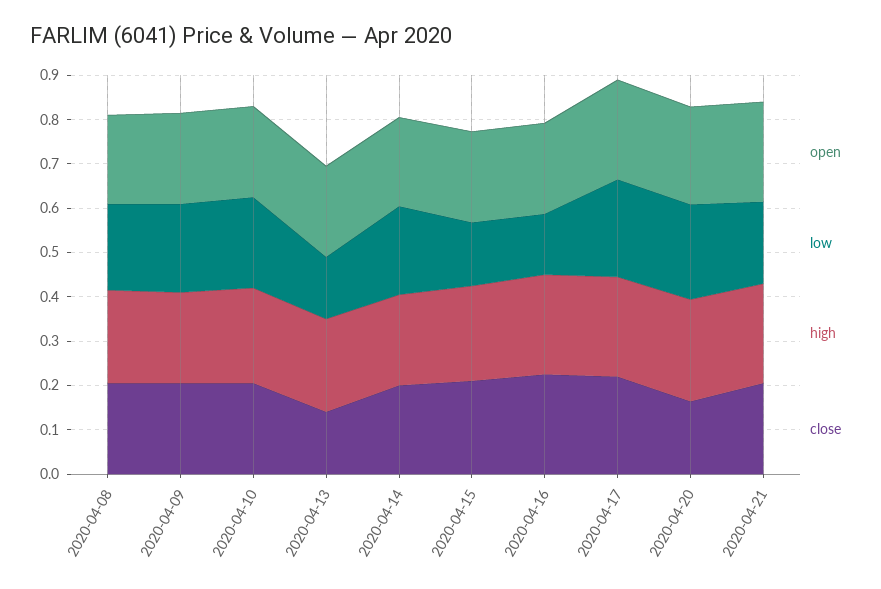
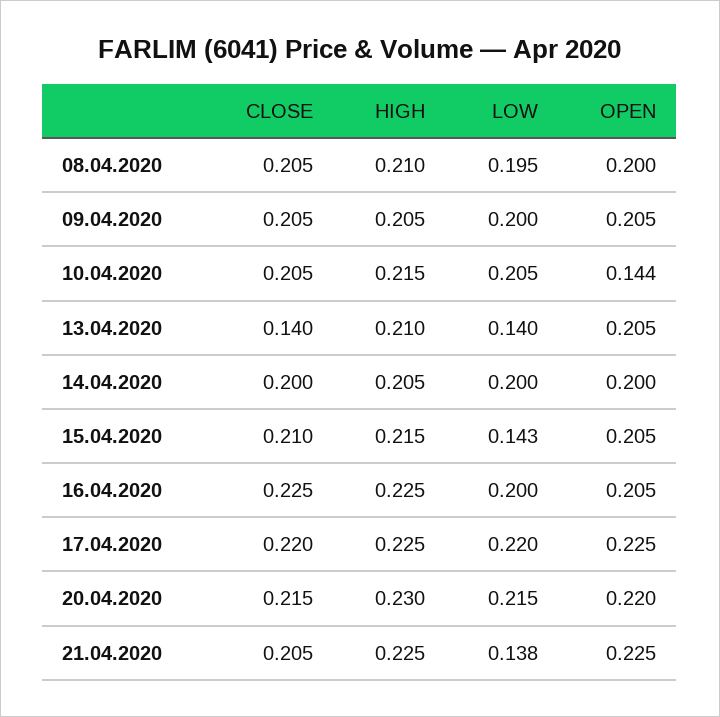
  {
    "open": {
      "2020-04-08": 0.2,
      "2020-04-09": 0.205,
-     "2020-04-10": 0.2,
+     "2020-04-10": 0.144,
      "2020-04-13": 0.205,
      "2020-04-14": 0.2,
      "2020-04-15": 0.205,
      "2020-04-16": 0.205,
      "2020-04-17": 0.225,
      "2020-04-20": 0.22,
      "2020-04-21": 0.225
    },
    "low": {
      "2020-04-08": 0.195,
      "2020-04-09": 0.2,
      "2020-04-10": 0.205,
      "2020-04-13": 0.14,
      "2020-04-14": 0.2,
      "2020-04-15": 0.143,
-     "2020-04-16": 0.14,
+     "2020-04-16": 0.2,
      "2020-04-17": 0.22,
      "2020-04-20": 0.215,
-     "2020-04-21": 0.18
+     "2020-04-21": 0.138
    },
    "high": {
      "2020-04-08": 0.21,
      "2020-04-09": 0.205,
      "2020-04-10": 0.215,
      "2020-04-13": 0.21,
      "2020-04-14": 0.205,
      "2020-04-15": 0.215,
      "2020-04-16": 0.225,
      "2020-04-17": 0.225,
      "2020-04-20": 0.23,
      "2020-04-21": 0.225
    },
    "close": {
      "2020-04-08": 0.205,
      "2020-04-09": 0.205,
      "2020-04-10": 0.205,
      "2020-04-13": 0.14,
      "2020-04-14": 0.2,
      "2020-04-15": 0.21,
      "2020-04-16": 0.225,
      "2020-04-17": 0.22,
-     "2020-04-20": 0.16,
+     "2020-04-20": 0.215,
      "2020-04-21": 0.205
    }
  }

